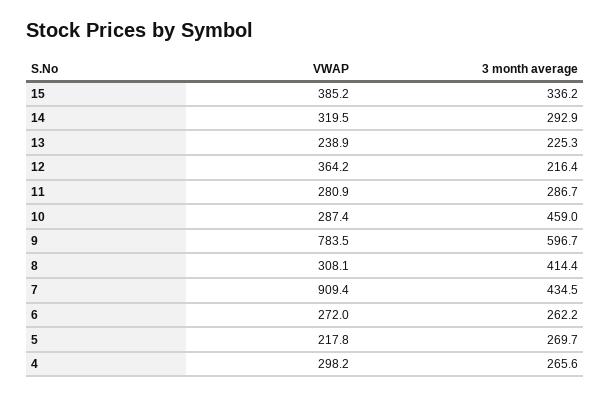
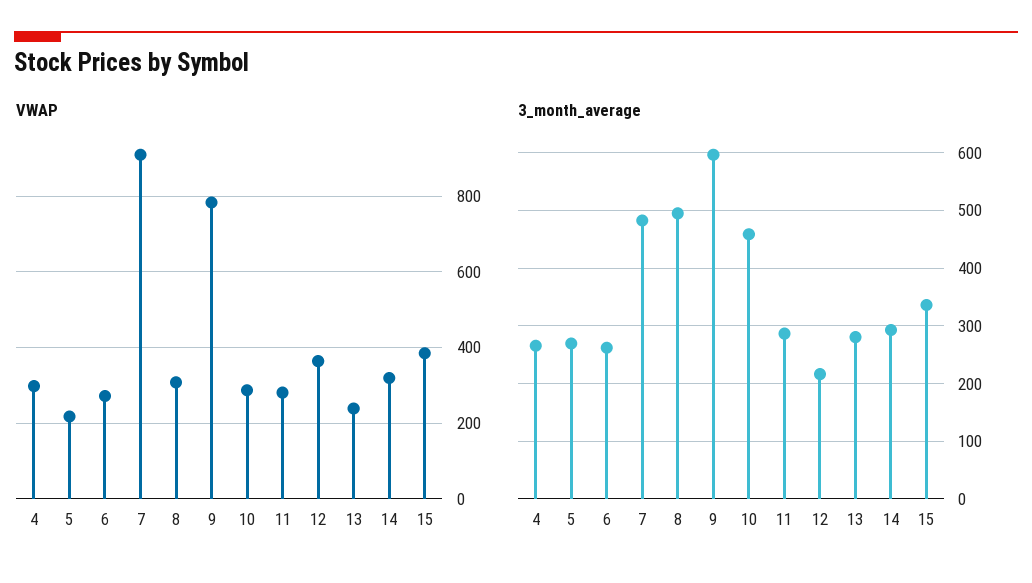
  {
    "VWAP": {
      "15": 385.2,
      "14": 319.5,
      "13": 238.9,
      "12": 364.2,
      "11": 280.9,
      "10": 287.4,
      "9": 783.5,
      "8": 308.1,
      "7": 909.4,
      "6": 272,
      "5": 217.8,
      "4": 298.2
    },
    "3 month average": {
      "15": 336.2,
      "14": 292.9,
-     "13": 225.3,
+     "13": 280,
      "12": 216.4,
      "11": 286.7,
      "10": 459,
      "9": 596.7,
-     "8": 414.4,
+     "8": 500,
-     "7": 434.5,
+     "7": 480,
      "6": 262.2,
      "5": 269.7,
      "4": 265.6
    }
  }

